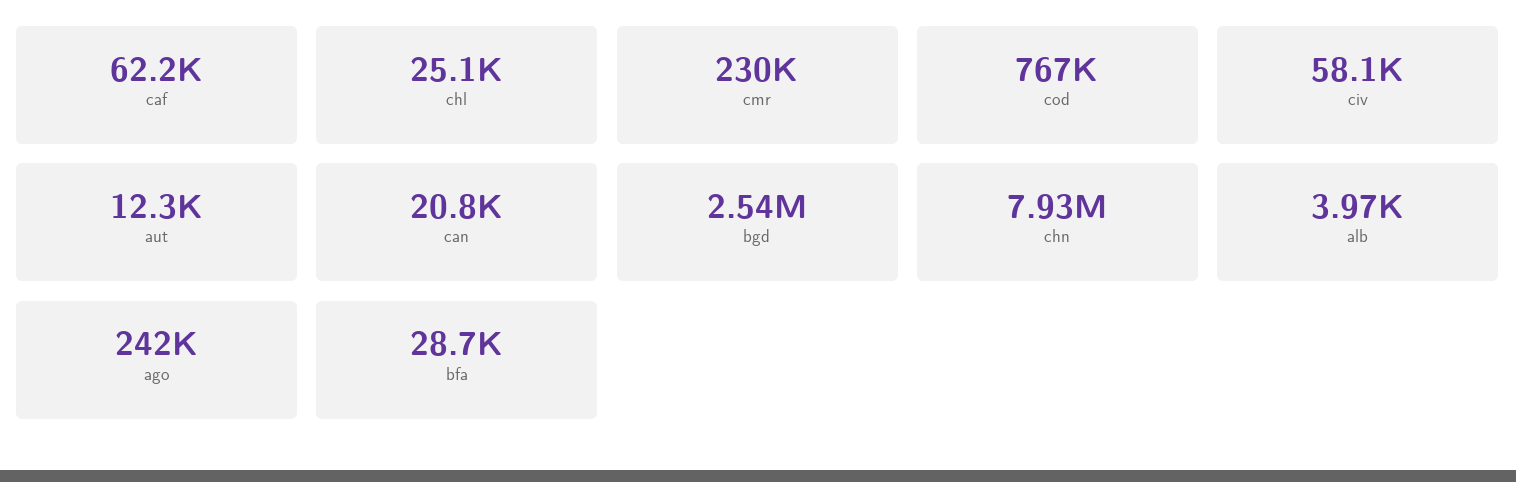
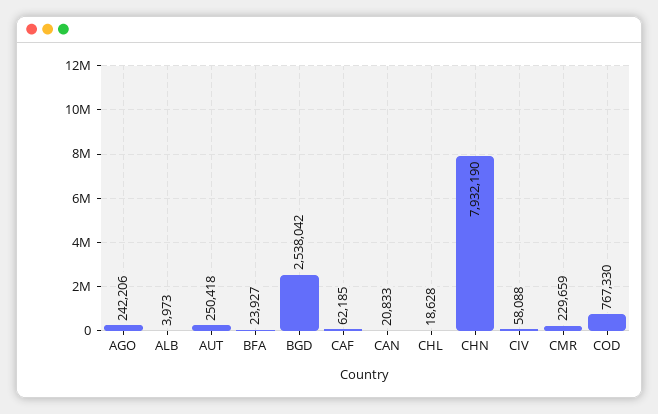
  {
    "caf": 62185,
-   "chl": 25100,
+   "chl": 18628,
    "cmr": 229659,
    "cod": 767330,
    "civ": 58088,
-   "aut": 12300,
+   "aut": 250418,
    "can": 20833,
    "bgd": 2538042,
    "chn": 7932190,
    "alb": 3973,
    "ago": 242206,
-   "bfa": 28700
+   "bfa": 23927
  }

